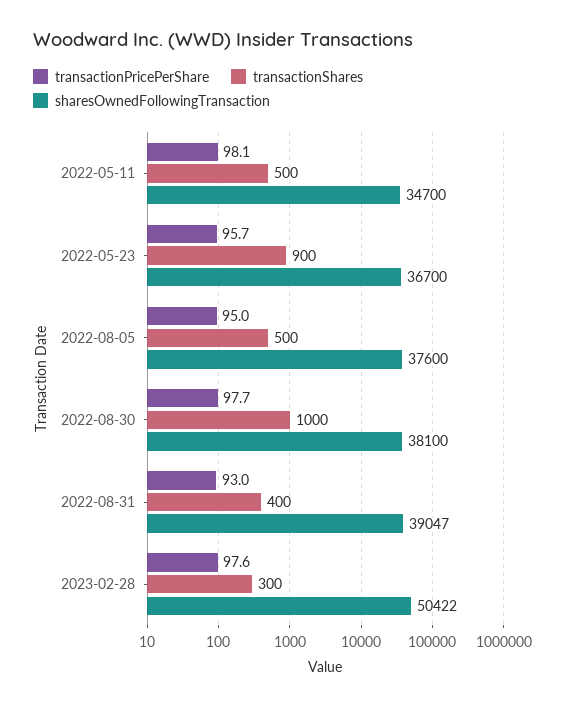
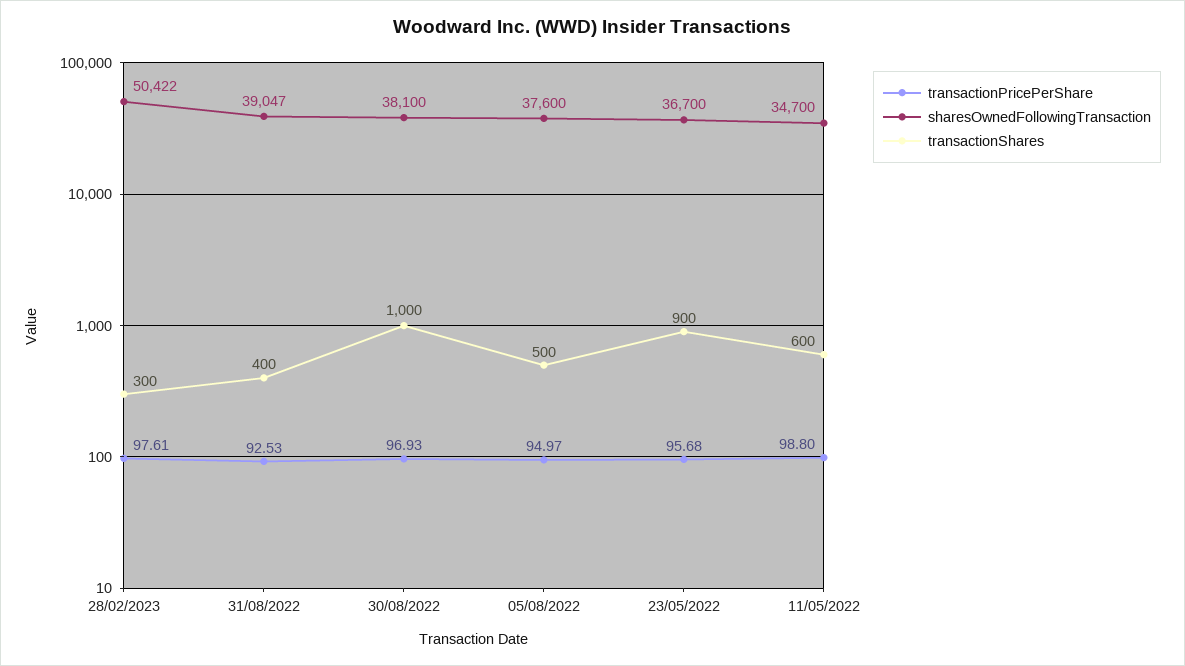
  {
    "transactionPricePerShare": {
-     "2022-05-11": 98.1,
+     "2022-05-11": 98.8,
      "2022-05-23": 95.68,
      "2022-08-05": 94.97,
-     "2022-08-30": 97.7,
+     "2022-08-30": 96.93,
-     "2022-08-31": 93,
+     "2022-08-31": 92.53,
      "2023-02-28": 97.61
    },
    "transactionShares": {
-     "2022-05-11": 500,
+     "2022-05-11": 600,
      "2022-05-23": 900,
      "2022-08-05": 500,
      "2022-08-30": 1000,
      "2022-08-31": 400,
      "2023-02-28": 300
    },
    "sharesOwnedFollowingTransaction": {
      "2022-05-11": 34700,
      "2022-05-23": 36700,
      "2022-08-05": 37600,
      "2022-08-30": 38100,
      "2022-08-31": 39047,
      "2023-02-28": 50422
    }
  }

